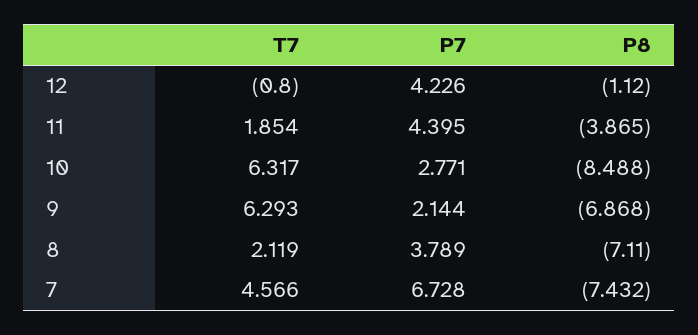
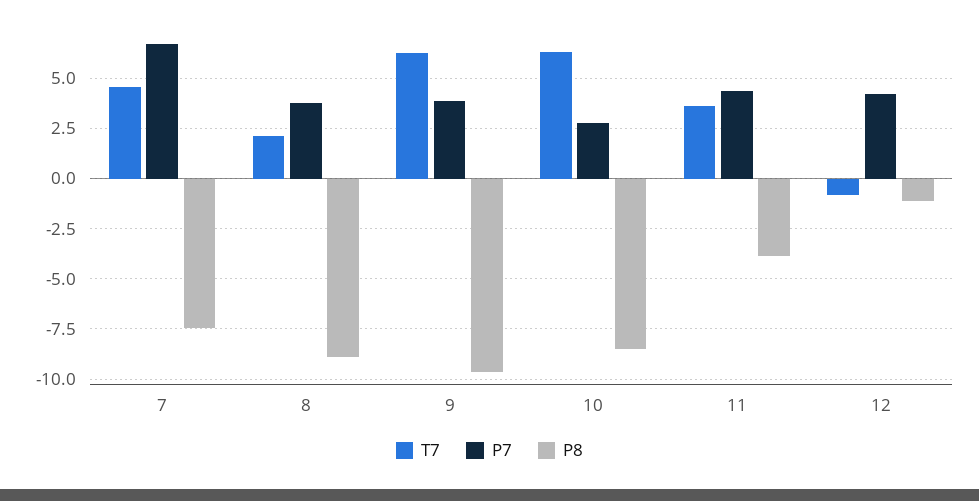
  {
    "T7": {
      "12": -0.8,
-     "11": 1.854,
+     "11": 3.5,
      "10": 6.317,
      "9": 6.293,
      "8": 2.119,
      "7": 4.566
    },
    "P7": {
      "12": 4.226,
      "11": 4.395,
      "10": 2.771,
-     "9": 2.144,
+     "9": 4,
      "8": 3.789,
      "7": 6.728
    },
    "P8": {
      "12": -1.12,
      "11": -3.865,
      "10": -8.488,
-     "9": -6.868,
+     "9": -9.5,
-     "8": -7.11,
+     "8": -9,
      "7": -7.432
    }
  }

